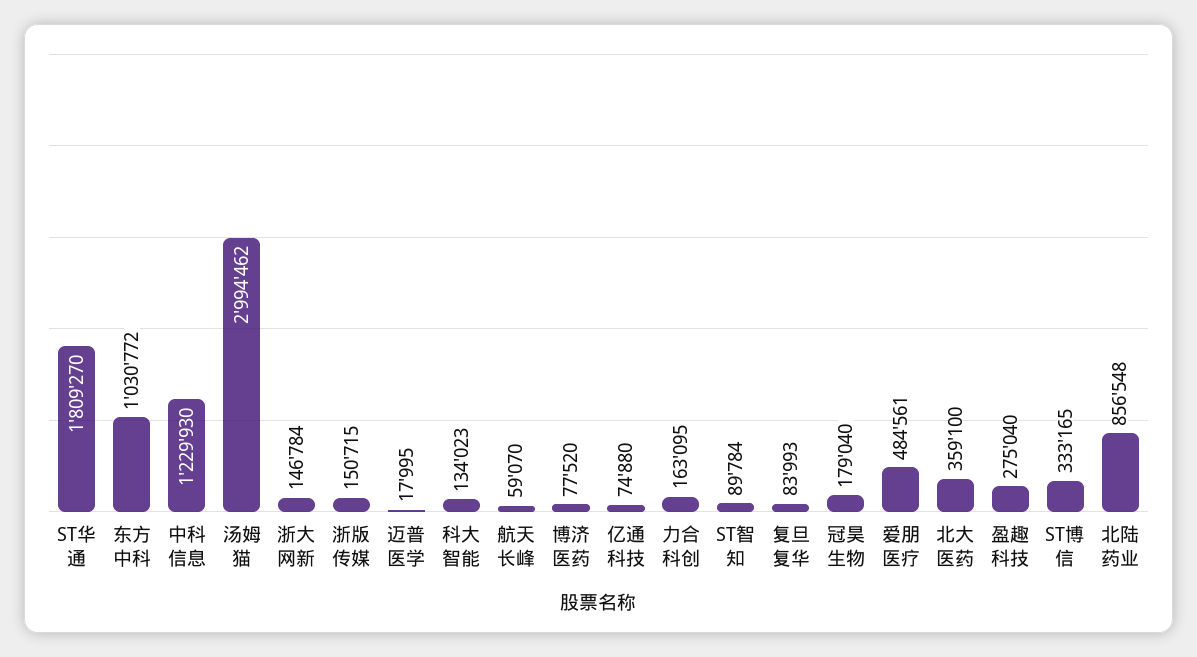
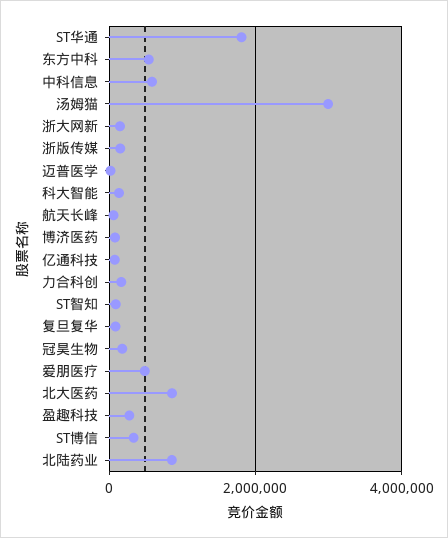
  {
    "ST华通": 1809270,
-   "东方中科": 1030772,
+   "东方中科": 600000,
-   "中科信息": 1229930,
+   "中科信息": 600000,
    "汤姆猫": 2994462,
    "浙大网新": 146784,
    "浙版传媒": 150715,
    "迈普医学": 17995,
    "科大智能": 134023,
    "航天长峰": 59070,
    "博济医药": 77520,
    "亿通科技": 74880,
    "力合科创": 163095,
    "ST智知": 89784,
    "复旦复华": 83993,
    "冠昊生物": 179040,
    "爱朋医疗": 484561,
-   "北大医药": 359100,
+   "北大医药": 800000,
    "盈趣科技": 275040,
    "ST博信": 333165,
    "北陆药业": 856548
  }

